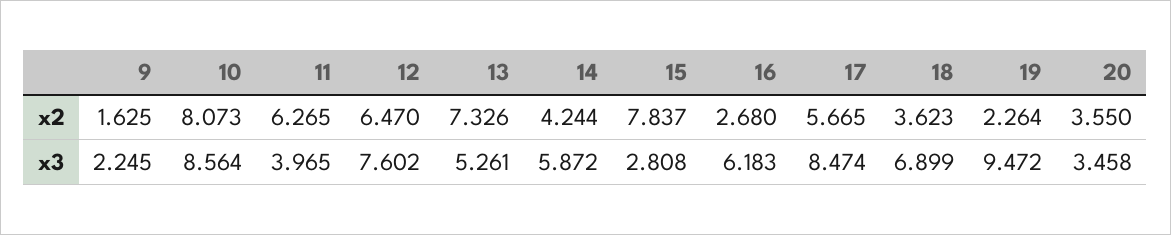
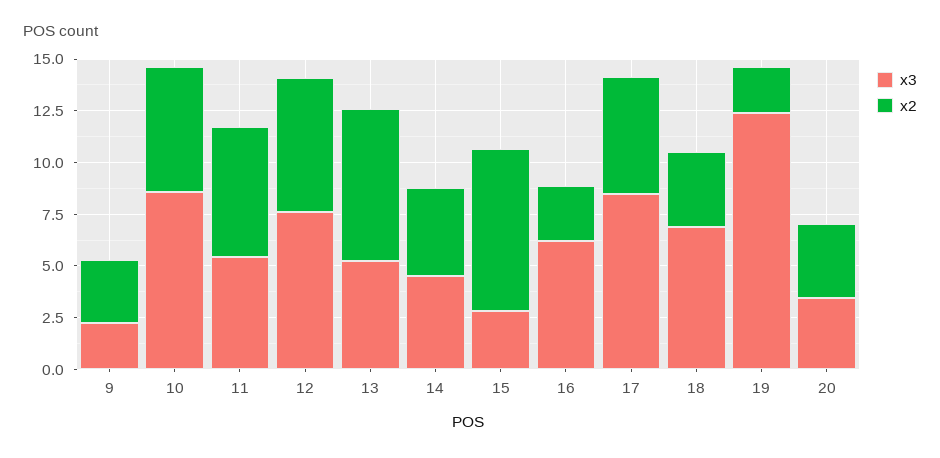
  {
    "x2": {
-     "9": 1.625,
+     "9": 3,
-     "10": 8.073,
+     "10": 6,
      "11": 6.265,
      "12": 6.47,
      "13": 7.326,
      "14": 4.244,
      "15": 7.837,
      "16": 2.68,
      "17": 5.665,
      "18": 3.623,
      "19": 2.264,
      "20": 3.55
    },
    "x3": {
      "9": 2.245,
      "10": 8.564,
-     "11": 3.965,
+     "11": 5.5,
      "12": 7.602,
      "13": 5.261,
-     "14": 5.872,
+     "14": 4.5,
      "15": 2.808,
      "16": 6.183,
      "17": 8.474,
      "18": 6.899,
-     "19": 9.472,
+     "19": 12.5,
      "20": 3.458
    }
  }

